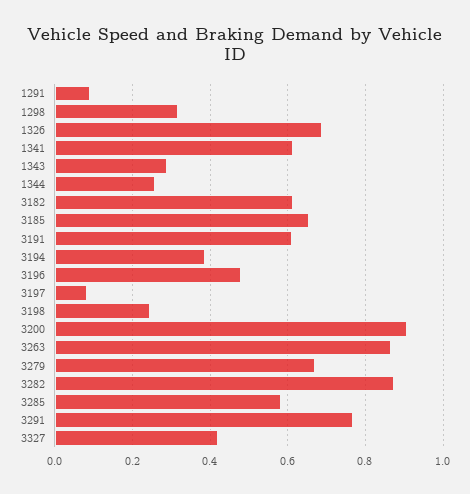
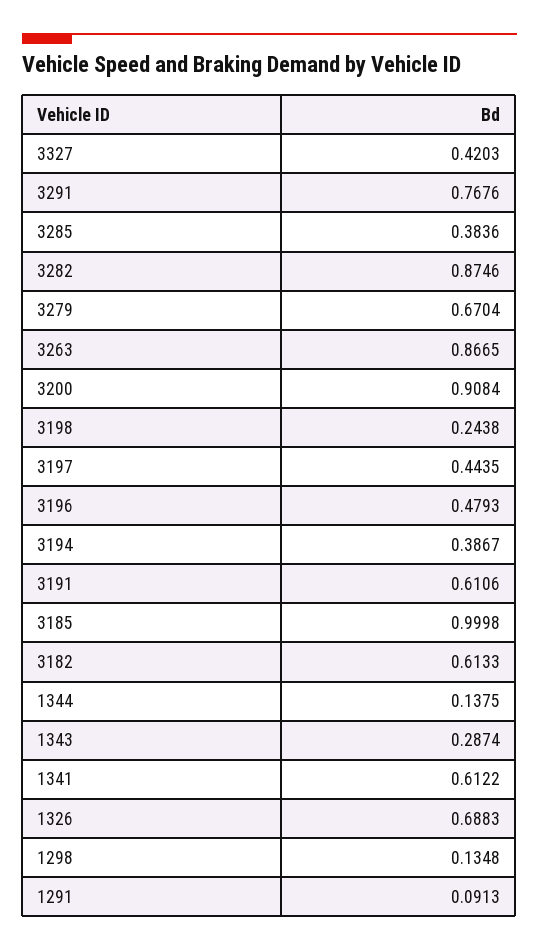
  {
    "1291": 0.0913,
-   "1298": 0.32,
+   "1298": 0.1348,
    "1326": 0.6883,
    "1341": 0.6122,
    "1343": 0.2874,
-   "1344": 0.26,
+   "1344": 0.1375,
    "3182": 0.6133,
-   "3185": 0.66,
+   "3185": 0.9998,
    "3191": 0.6106,
    "3194": 0.3867,
    "3196": 0.4793,
-   "3197": 0.08,
+   "3197": 0.4435,
    "3198": 0.2438,
    "3200": 0.9084,
    "3263": 0.8665,
    "3279": 0.6704,
    "3282": 0.8746,
-   "3285": 0.58,
+   "3285": 0.3836,
    "3291": 0.7676,
    "3327": 0.4203
  }

